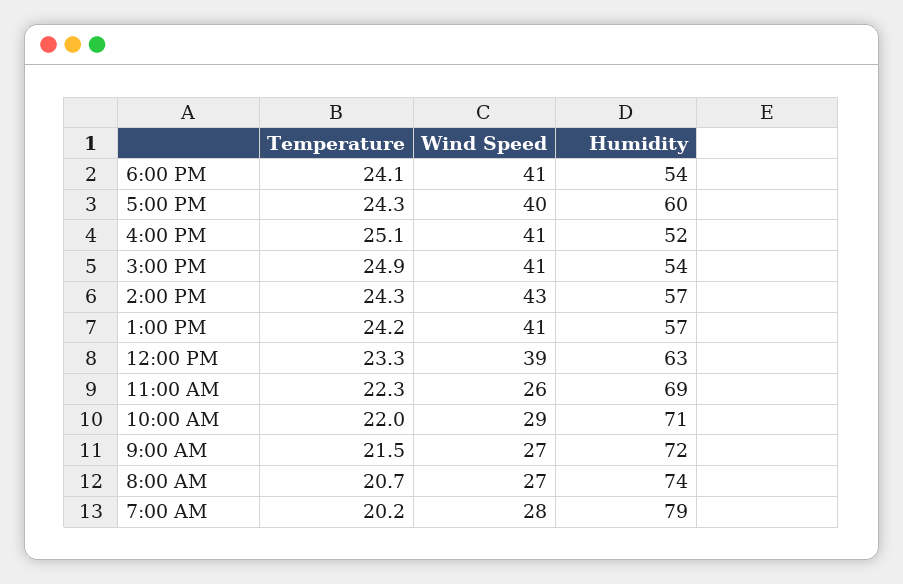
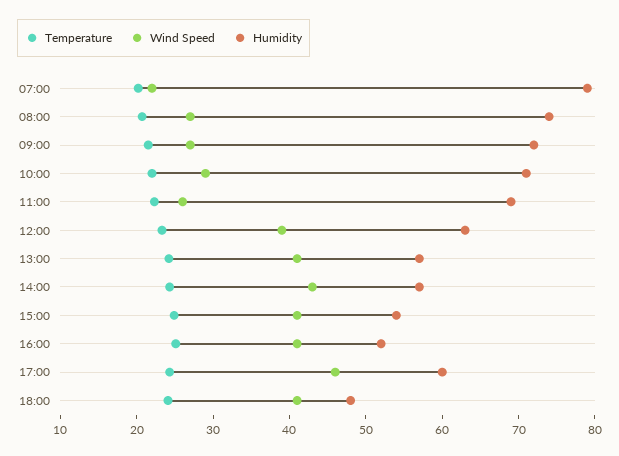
  {
    "Temperature": {
      "6:00 PM": 24.1,
      "5:00 PM": 24.3,
      "4:00 PM": 25.1,
      "3:00 PM": 24.9,
      "2:00 PM": 24.3,
      "1:00 PM": 24.2,
      "12:00 PM": 23.3,
      "11:00 AM": 22.3,
      "10:00 AM": 22,
      "9:00 AM": 21.5,
      "8:00 AM": 20.7,
      "7:00 AM": 20.2
    },
    "Wind Speed": {
      "6:00 PM": 41,
-     "5:00 PM": 40,
+     "5:00 PM": 46,
      "4:00 PM": 41,
      "3:00 PM": 41,
      "2:00 PM": 43,
      "1:00 PM": 41,
      "12:00 PM": 39,
      "11:00 AM": 26,
      "10:00 AM": 29,
      "9:00 AM": 27,
      "8:00 AM": 27,
-     "7:00 AM": 28
+     "7:00 AM": 22
    },
    "Humidity": {
-     "6:00 PM": 54,
+     "6:00 PM": 48,
      "5:00 PM": 60,
      "4:00 PM": 52,
      "3:00 PM": 54,
      "2:00 PM": 57,
      "1:00 PM": 57,
      "12:00 PM": 63,
      "11:00 AM": 69,
      "10:00 AM": 71,
      "9:00 AM": 72,
      "8:00 AM": 74,
      "7:00 AM": 79
    }
  }

